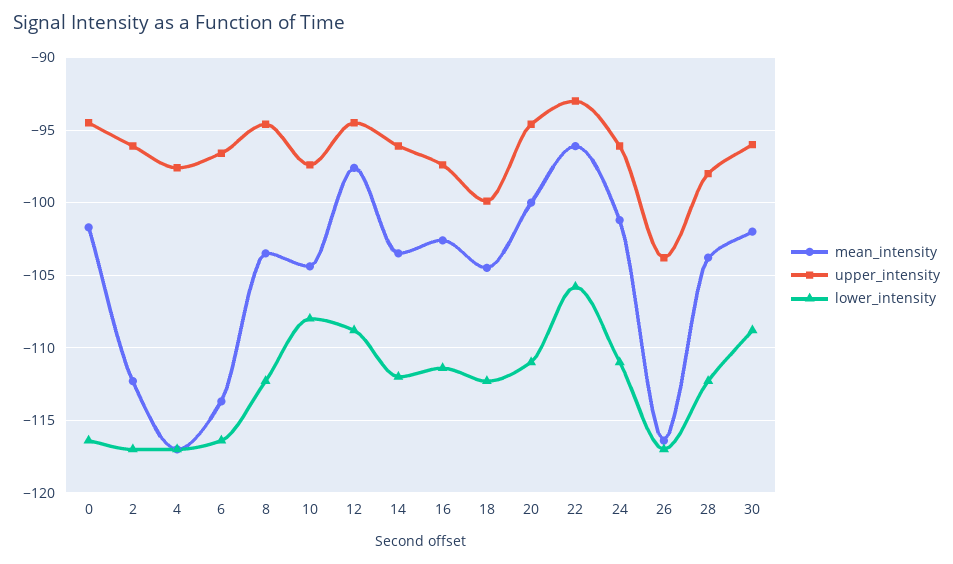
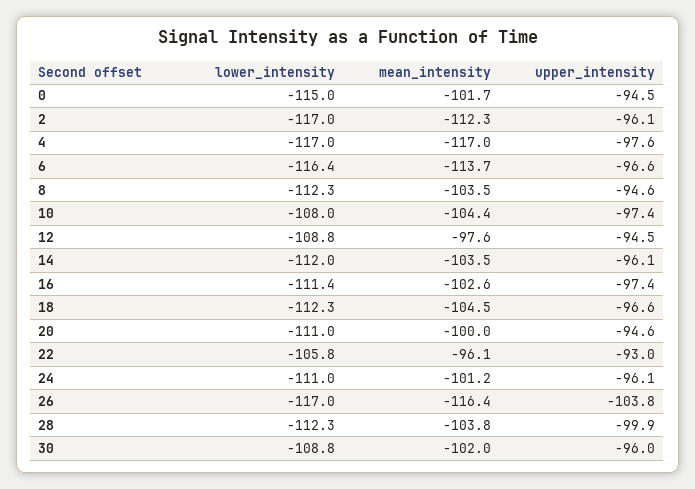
  {
    "mean_intensity": {
      "0": -101.7,
      "2": -112.3,
      "4": -117,
      "6": -113.7,
      "8": -103.5,
      "10": -104.4,
      "12": -97.6,
      "14": -103.5,
      "16": -102.6,
      "18": -104.5,
      "20": -100,
      "22": -96.1,
      "24": -101.2,
      "26": -116.4,
      "28": -103.8,
      "30": -102
    },
    "upper_intensity": {
      "0": -94.5,
      "2": -96.1,
      "4": -97.6,
      "6": -96.6,
      "8": -94.6,
      "10": -97.4,
      "12": -94.5,
      "14": -96.1,
      "16": -97.4,
-     "18": -100,
+     "18": -96.6,
      "20": -94.6,
      "22": -93,
      "24": -96.1,
      "26": -103.8,
-     "28": -98,
+     "28": -99.9,
      "30": -96
    },
    "lower_intensity": {
-     "0": -116.5,
+     "0": -115,
      "2": -117,
      "4": -117,
      "6": -116.4,
      "8": -112.3,
      "10": -108,
      "12": -108.8,
      "14": -112,
      "16": -111.4,
      "18": -112.3,
      "20": -111,
      "22": -105.8,
      "24": -111,
      "26": -117,
      "28": -112.3,
      "30": -108.8
    }
  }

